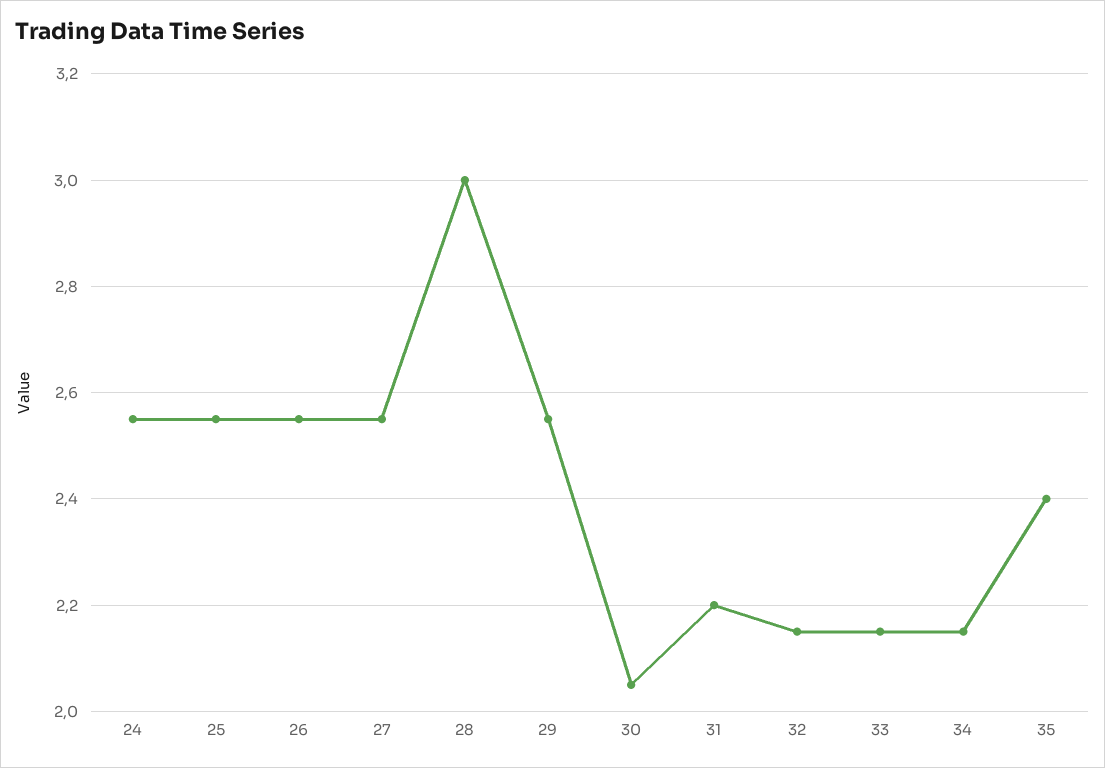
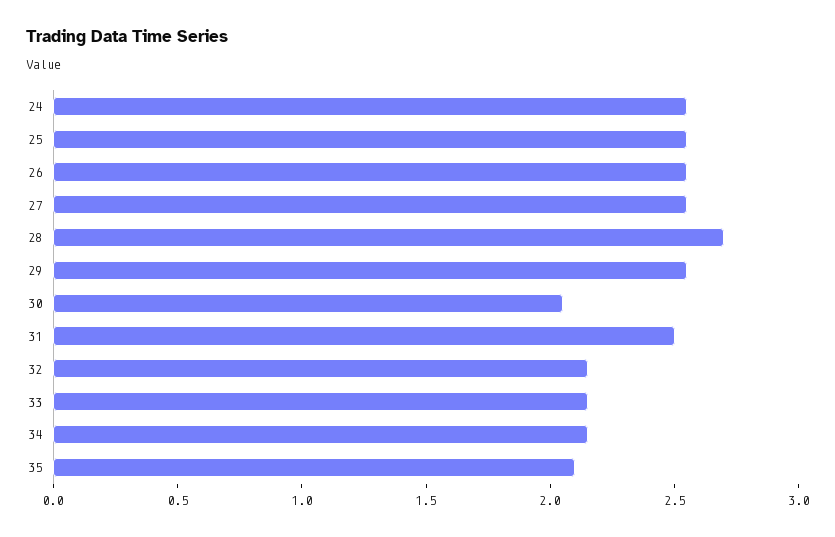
  {
    "24": 2.55,
    "25": 2.55,
    "26": 2.55,
    "27": 2.55,
-   "28": 3,
+   "28": 2.7,
    "29": 2.55,
    "30": 2.05,
-   "31": 2.2,
+   "31": 2.5,
    "32": 2.15,
    "33": 2.15,
    "34": 2.15,
-   "35": 2.4
+   "35": 2.1
  }

